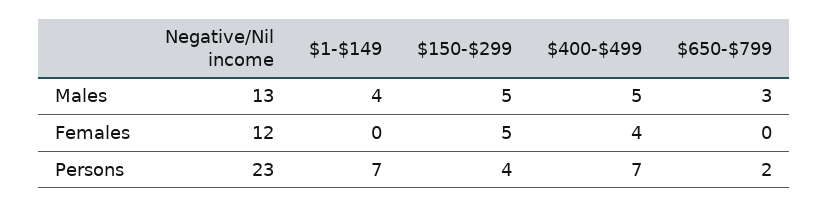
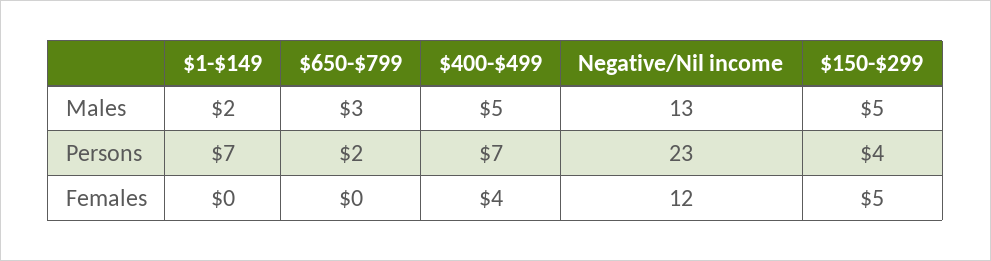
  {
    "Negative/Nil income": {
      "Males": 13,
      "Females": 12,
      "Persons": 23
    },
    "$1-$149": {
-     "Males": 4,
+     "Males": 2,
      "Females": 0,
      "Persons": 7
    },
    "$150-$299": {
      "Males": 5,
      "Females": 5,
      "Persons": 4
    },
    "$400-$499": {
      "Males": 5,
      "Females": 4,
      "Persons": 7
    },
    "$650-$799": {
      "Males": 3,
      "Females": 0,
      "Persons": 2
    }
  }

